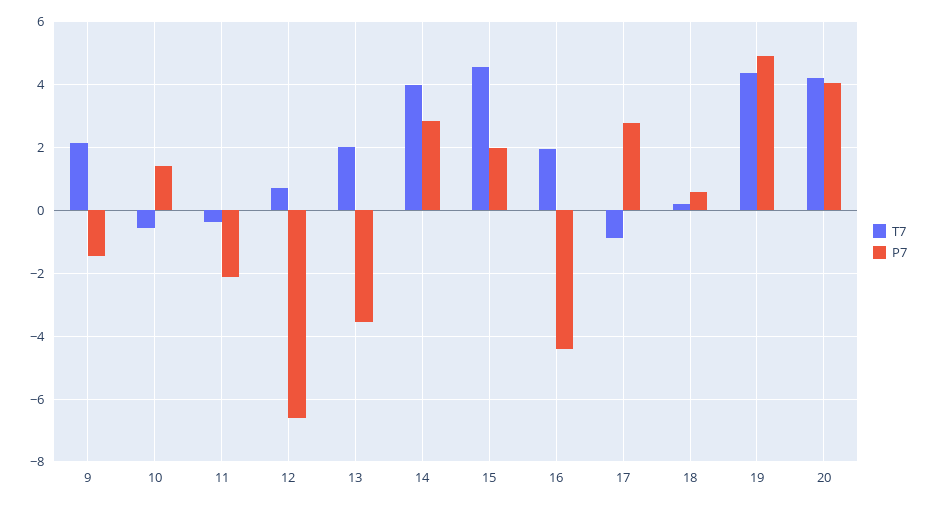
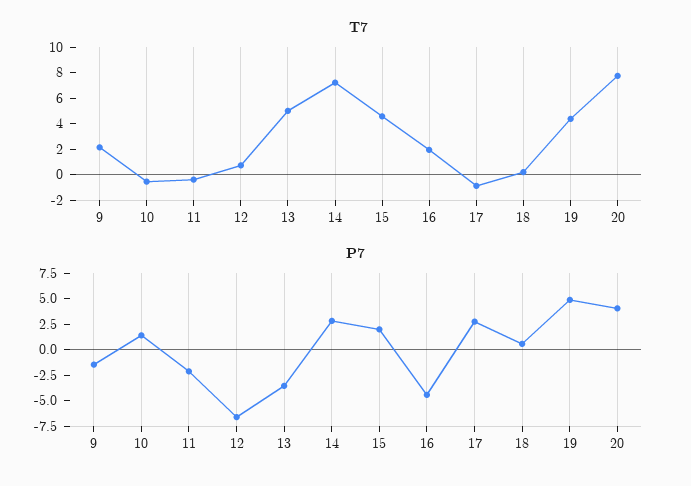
  {
    "T7": {
      "9": 2.2,
      "10": -0.6,
      "11": -0.4,
      "12": 0.8,
-     "13": 2,
+     "13": 5,
-     "14": 4,
+     "14": 7,
      "15": 4.6,
      "16": 2,
      "17": -0.8,
      "18": 0.2,
      "19": 4.4,
-     "20": 4.2
+     "20": 8
    },
    "P7": {
      "9": -1.4,
      "10": 1.4,
      "11": -2.2,
      "12": -6.6,
      "13": -3.6,
      "14": 2.8,
      "15": 2,
      "16": -4.4,
      "17": 2.8,
      "18": 0.6,
      "19": 4.8,
      "20": 4
    }
  }

